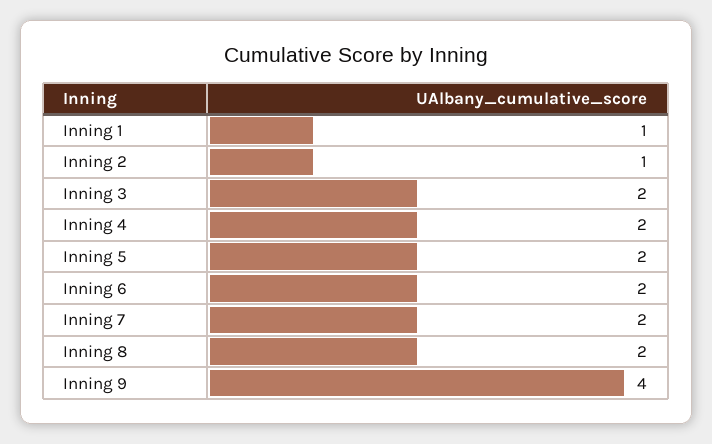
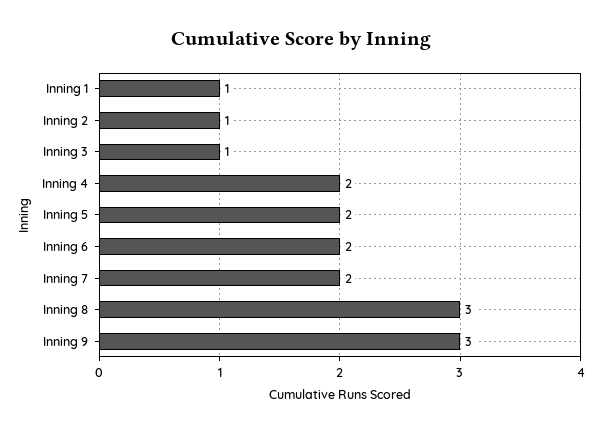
  {
    "Inning 1": 1,
    "Inning 2": 1,
-   "Inning 3": 2,
+   "Inning 3": 1,
    "Inning 4": 2,
    "Inning 5": 2,
    "Inning 6": 2,
    "Inning 7": 2,
-   "Inning 8": 2,
+   "Inning 8": 3,
-   "Inning 9": 4
+   "Inning 9": 3
  }

